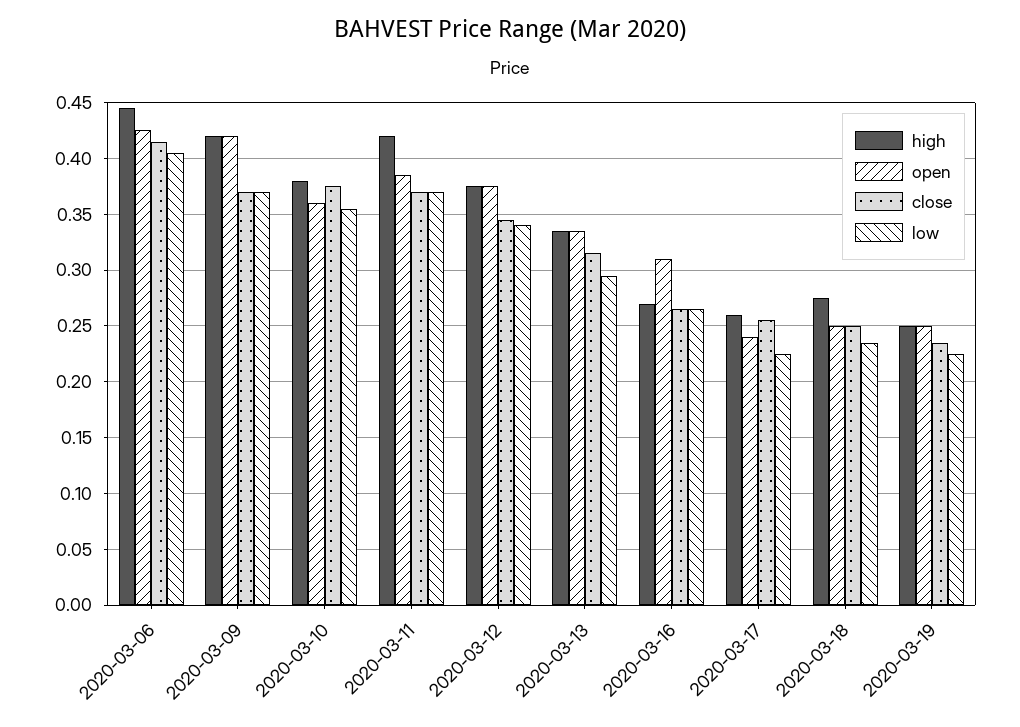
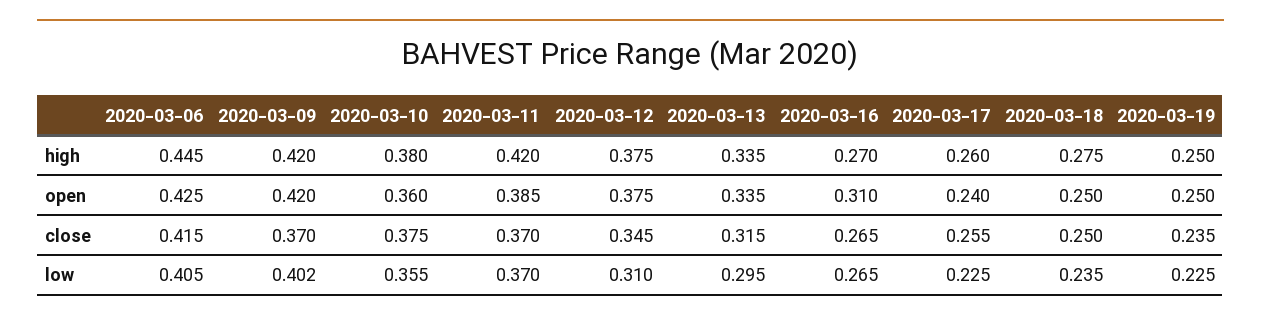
  {
    "high": {
      "2020-03-06": 0.445,
      "2020-03-09": 0.42,
      "2020-03-10": 0.38,
      "2020-03-11": 0.42,
      "2020-03-12": 0.375,
      "2020-03-13": 0.335,
      "2020-03-16": 0.27,
      "2020-03-17": 0.26,
      "2020-03-18": 0.275,
      "2020-03-19": 0.25
    },
    "open": {
      "2020-03-06": 0.425,
      "2020-03-09": 0.42,
      "2020-03-10": 0.36,
      "2020-03-11": 0.385,
      "2020-03-12": 0.375,
      "2020-03-13": 0.335,
      "2020-03-16": 0.31,
      "2020-03-17": 0.24,
      "2020-03-18": 0.25,
      "2020-03-19": 0.25
    },
    "close": {
      "2020-03-06": 0.415,
      "2020-03-09": 0.37,
      "2020-03-10": 0.375,
      "2020-03-11": 0.37,
      "2020-03-12": 0.345,
      "2020-03-13": 0.315,
      "2020-03-16": 0.265,
      "2020-03-17": 0.255,
      "2020-03-18": 0.25,
      "2020-03-19": 0.235
    },
    "low": {
      "2020-03-06": 0.405,
-     "2020-03-09": 0.37,
+     "2020-03-09": 0.402,
      "2020-03-10": 0.355,
      "2020-03-11": 0.37,
-     "2020-03-12": 0.34,
+     "2020-03-12": 0.31,
      "2020-03-13": 0.295,
      "2020-03-16": 0.265,
      "2020-03-17": 0.225,
      "2020-03-18": 0.235,
      "2020-03-19": 0.225
    }
  }

